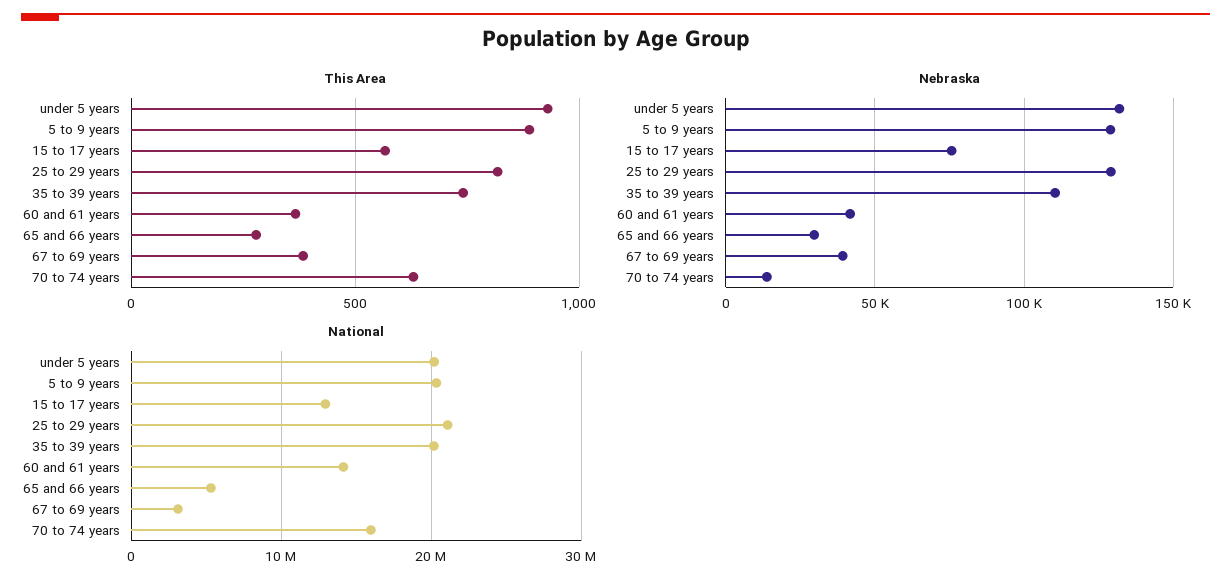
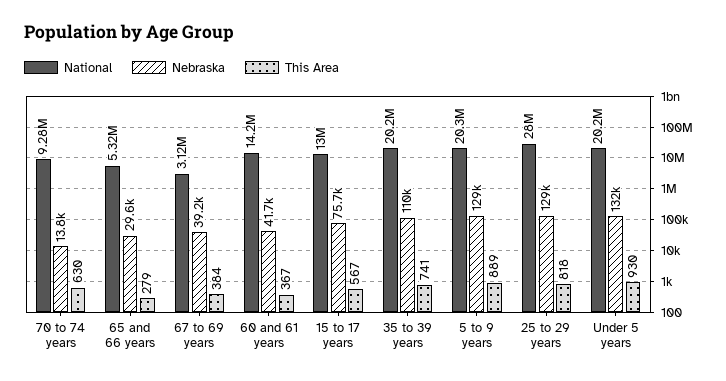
  {
    "This Area": {
      "under 5 years": 930,
      "5 to 9 years": 889,
      "15 to 17 years": 567,
      "25 to 29 years": 818,
      "35 to 39 years": 741,
      "60 and 61 years": 367,
      "65 and 66 years": 279,
      "67 to 69 years": 384,
      "70 to 74 years": 630
    },
    "Nebraska": {
      "under 5 years": 132000,
      "5 to 9 years": 129000,
      "15 to 17 years": 75700,
      "25 to 29 years": 129000,
      "35 to 39 years": 110000,
      "60 and 61 years": 41700,
      "65 and 66 years": 29600,
      "67 to 69 years": 39200,
      "70 to 74 years": 13800
    },
    "National": {
      "under 5 years": 20200000,
      "5 to 9 years": 20300000,
      "15 to 17 years": 13000000,
-     "25 to 29 years": 21000000,
+     "25 to 29 years": 28000000,
      "35 to 39 years": 20200000,
      "60 and 61 years": 14200000,
      "65 and 66 years": 5320000,
      "67 to 69 years": 3120000,
-     "70 to 74 years": 16000000
+     "70 to 74 years": 9280000
    }
  }

